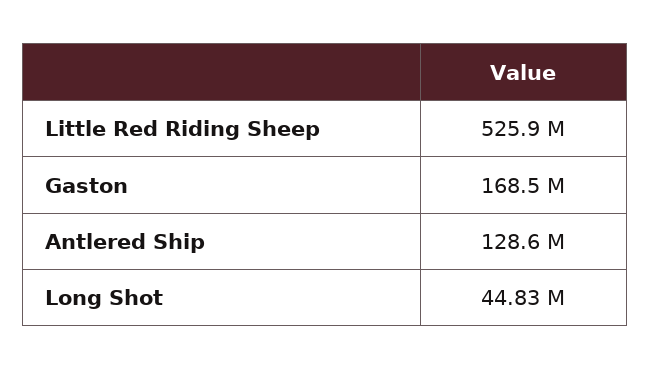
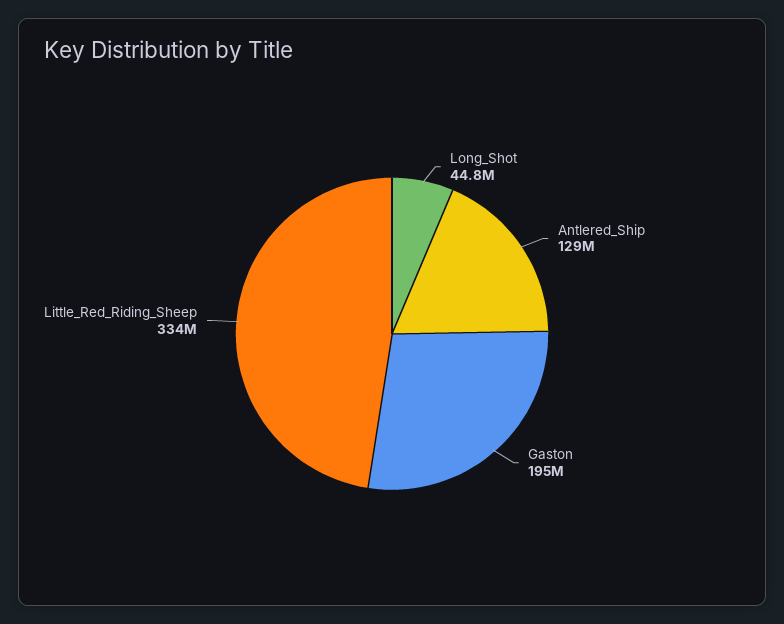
  {
-   "Little Red Riding Sheep": 525900000,
+   "Little Red Riding Sheep": 334000000,
-   "Gaston": 168500000,
+   "Gaston": 195000000,
    "Antlered Ship": 128600000,
    "Long Shot": 44830000
  }

